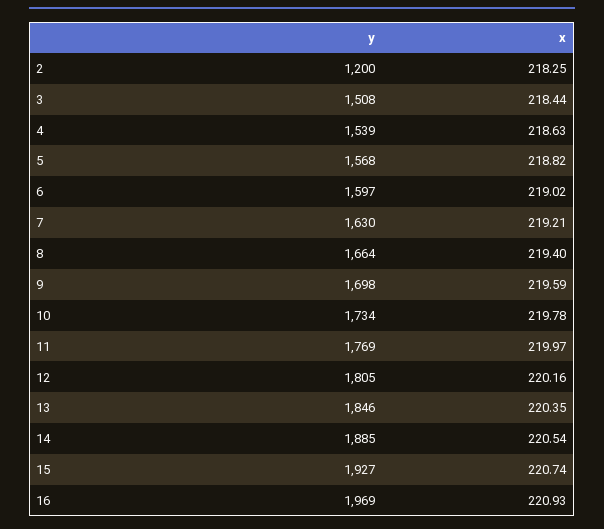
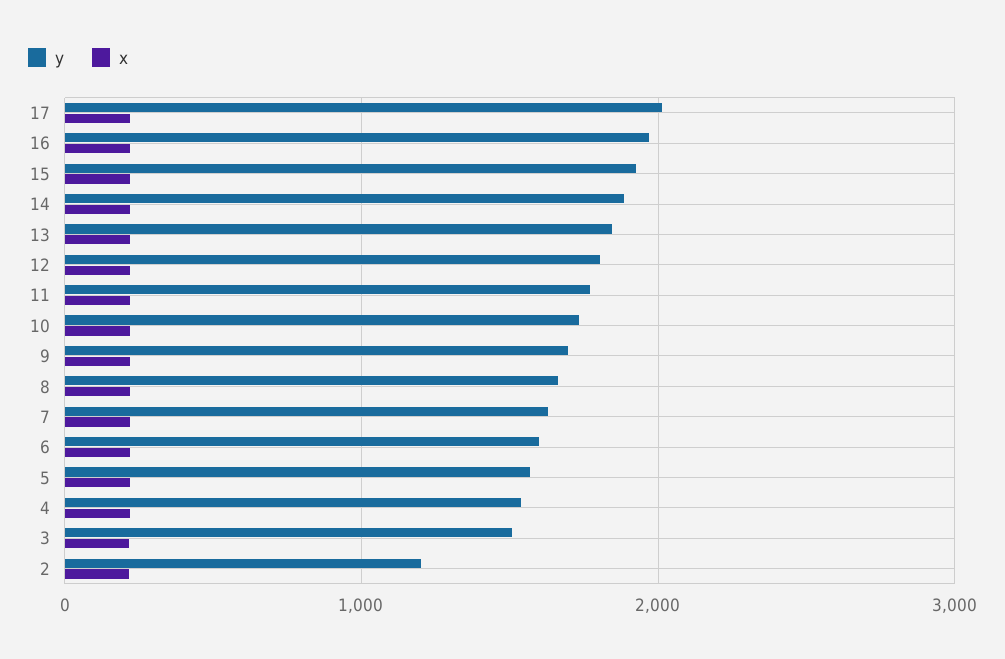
  {
    "y": {
      "2": 1200,
      "3": 1508,
      "4": 1539,
      "5": 1568,
      "6": 1597,
      "7": 1630,
      "8": 1664,
      "9": 1698,
      "10": 1734,
      "11": 1769,
      "12": 1805,
      "13": 1846,
      "14": 1885,
      "15": 1927,
-     "16": 1969
+     "16": 1969,
+     "17": 2000
    },
    "x": {
      "2": 218.25,
      "3": 218.44,
      "4": 218.63,
      "5": 218.82,
      "6": 219.02,
      "7": 219.21,
      "8": 219.4,
      "9": 219.59,
      "10": 219.78,
      "11": 219.97,
      "12": 220.16,
      "13": 220.35,
      "14": 220.54,
      "15": 220.74,
-     "16": 220.93
+     "16": 220.93,
+     "17": 200
    }
  }

